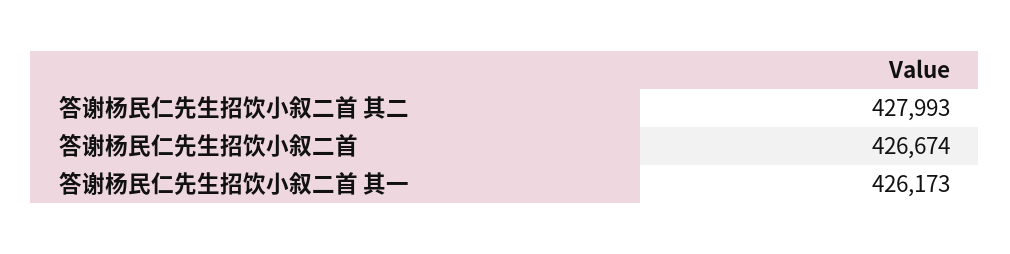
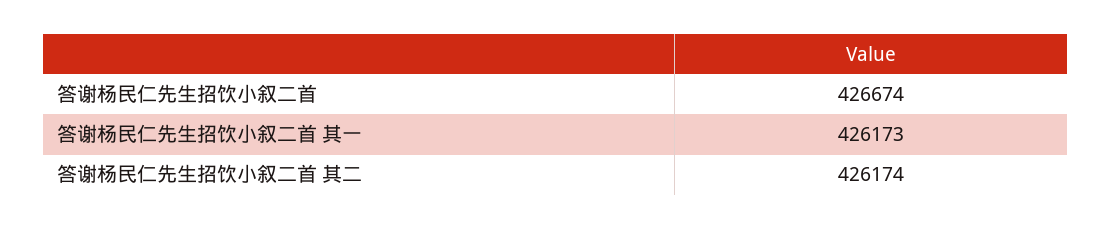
  {
-   "答谢杨民仁先生招饮小叙二首 其二": 427993,
+   "答谢杨民仁先生招饮小叙二首 其二": 426174,
    "答谢杨民仁先生招饮小叙二首": 426674,
    "答谢杨民仁先生招饮小叙二首 其一": 426173
  }

